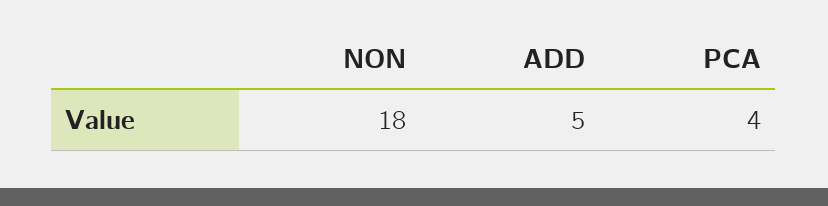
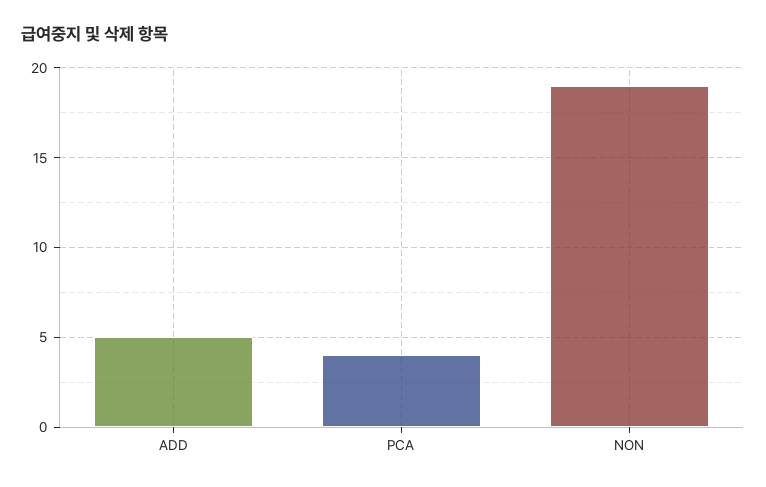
  {
-   "NON": 18,
+   "NON": 19,
    "ADD": 5,
    "PCA": 4
  }

